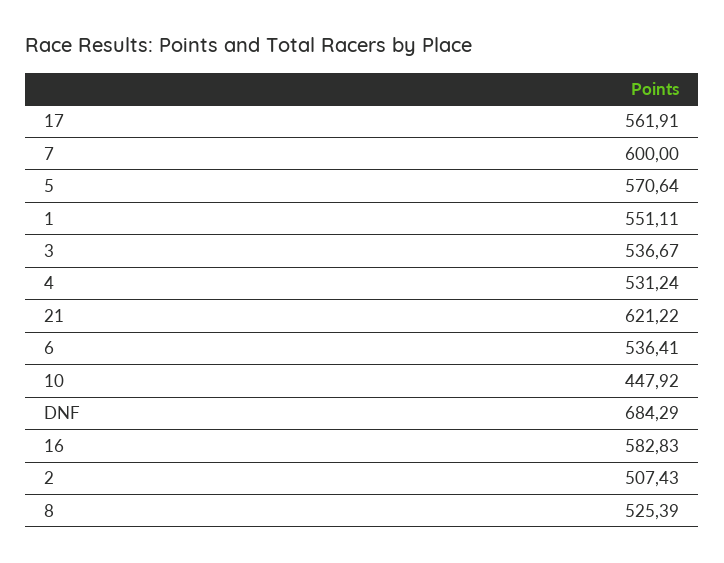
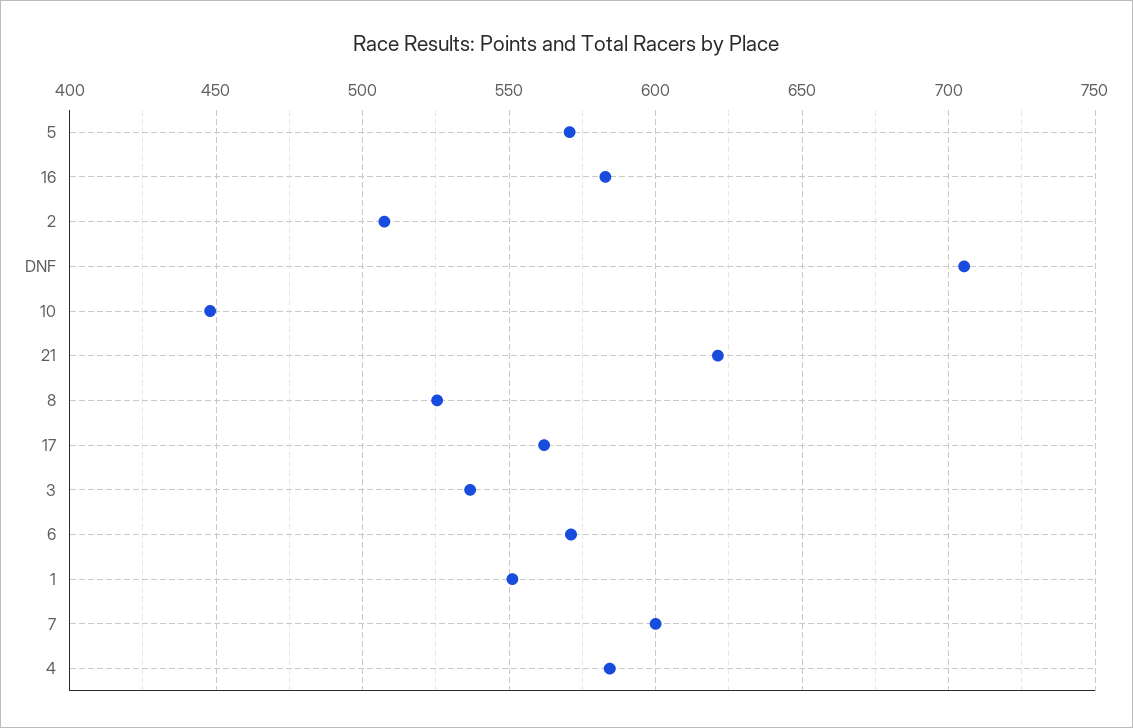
  {
    "17": 561.91,
    "7": 600,
    "5": 570.64,
    "1": 551.11,
    "3": 536.67,
-   "4": 531.24,
+   "4": 585,
    "21": 621.22,
-   "6": 536.41,
+   "6": 570,
    "10": 447.92,
-   "DNF": 684.29,
+   "DNF": 705,
    "16": 582.83,
    "2": 507.43,
    "8": 525.39
  }

